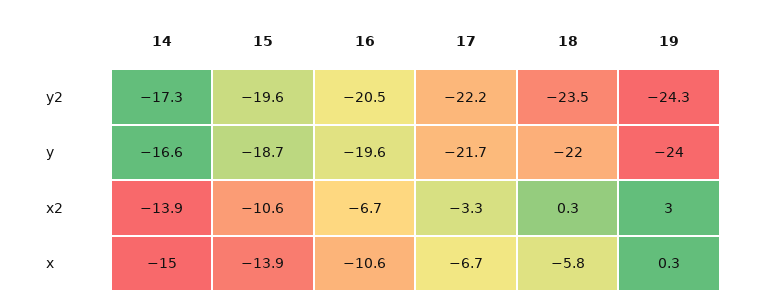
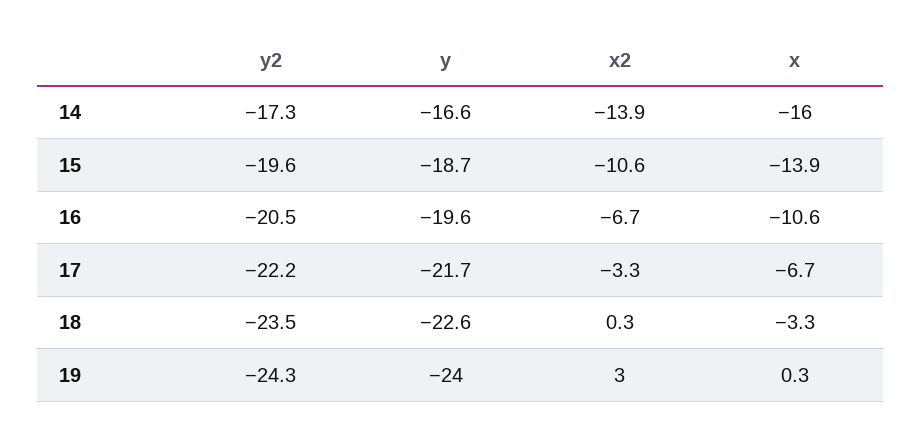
  {
    "14": {
      "y2": -17.3,
      "y": -16.6,
      "x2": -13.9,
-     "x": -15
+     "x": -16
    },
    "15": {
      "y2": -19.6,
      "y": -18.7,
      "x2": -10.6,
      "x": -13.9
    },
    "16": {
      "y2": -20.5,
      "y": -19.6,
      "x2": -6.7,
      "x": -10.6
    },
    "17": {
      "y2": -22.2,
      "y": -21.7,
      "x2": -3.3,
      "x": -6.7
    },
    "18": {
      "y2": -23.5,
-     "y": -22,
+     "y": -22.6,
      "x2": 0.3,
-     "x": -5.8
+     "x": -3.3
    },
    "19": {
      "y2": -24.3,
      "y": -24,
      "x2": 3,
      "x": 0.3
    }
  }

